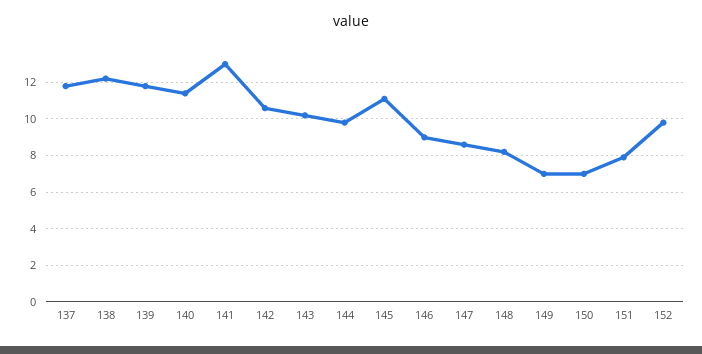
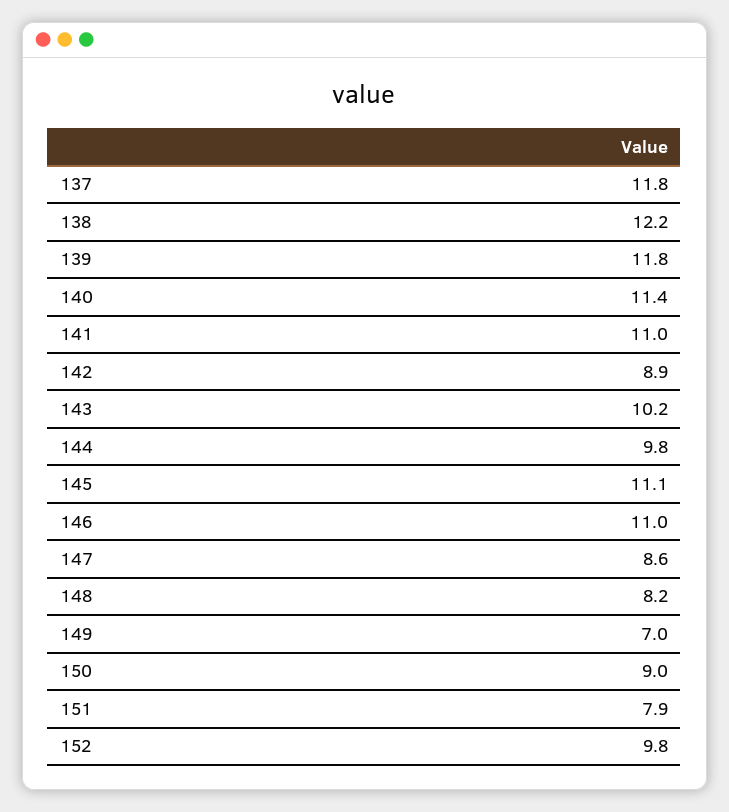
  {
    "137": 11.8,
    "138": 12.2,
    "139": 11.8,
    "140": 11.4,
-   "141": 13,
+   "141": 11,
-   "142": 10.5,
+   "142": 8.9,
    "143": 10.2,
    "144": 9.8,
    "145": 11.1,
-   "146": 9,
+   "146": 11,
    "147": 8.6,
    "148": 8.2,
    "149": 7,
-   "150": 7,
+   "150": 9,
    "151": 7.9,
    "152": 9.8
  }

